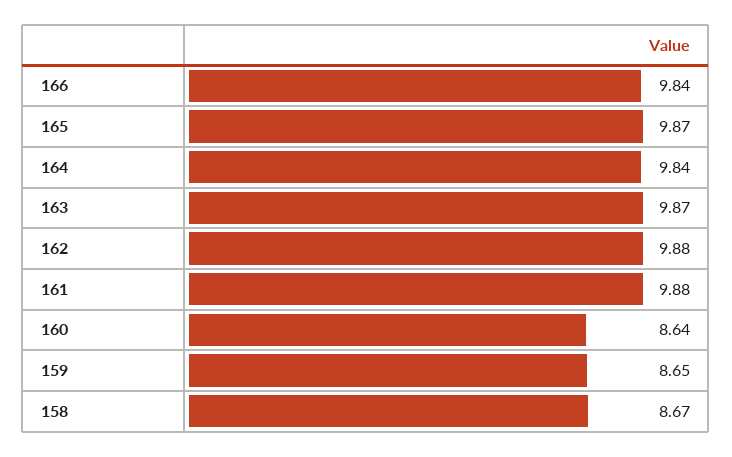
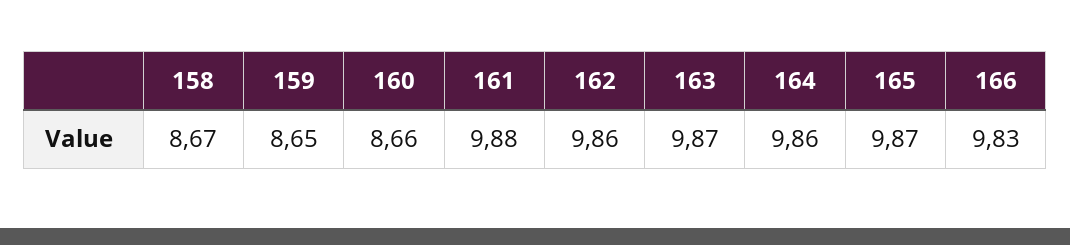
  {
-   "166": 9.84,
+   "166": 9.83,
    "165": 9.87,
-   "164": 9.84,
+   "164": 9.86,
    "163": 9.87,
-   "162": 9.88,
+   "162": 9.86,
    "161": 9.88,
-   "160": 8.64,
+   "160": 8.66,
    "159": 8.65,
    "158": 8.67
  }

